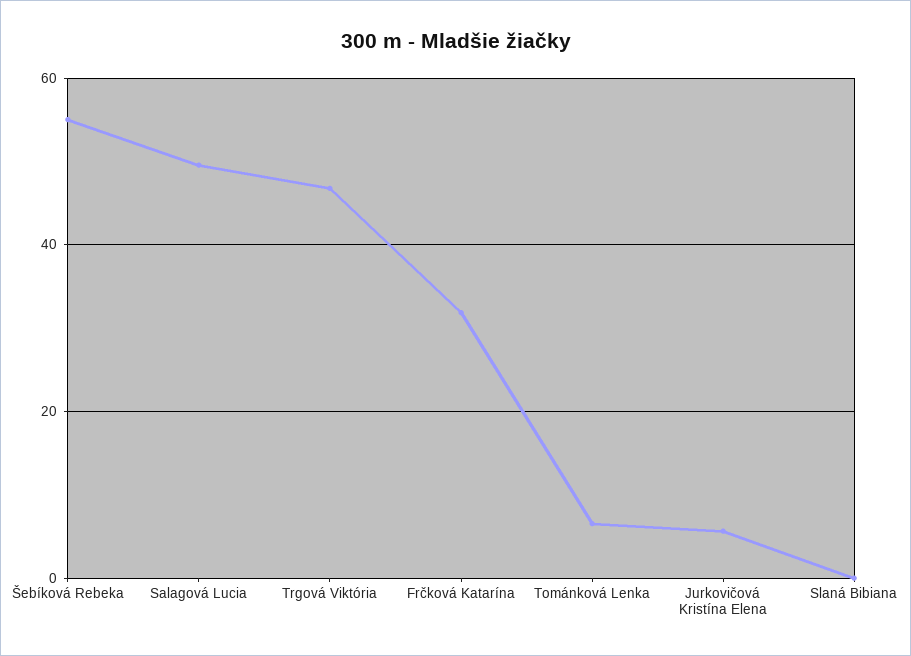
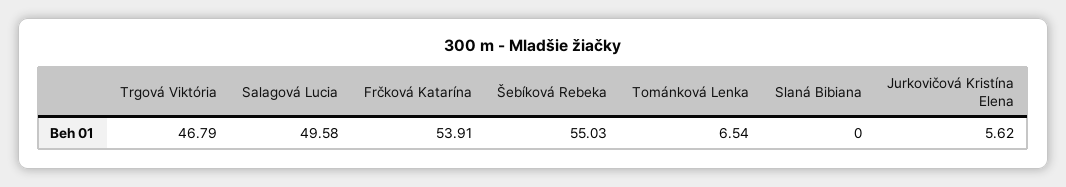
  {
    "Šebíková Rebeka": 55.03,
    "Salagová Lucia": 49.58,
    "Trgová Viktória": 46.79,
-   "Frčková Katarína": 32,
+   "Frčková Katarína": 53.91,
    "Tománková Lenka": 6.54,
    "Jurkovičová Kristína Elena": 5.62,
    "Slaná Bibiana": 0
  }

